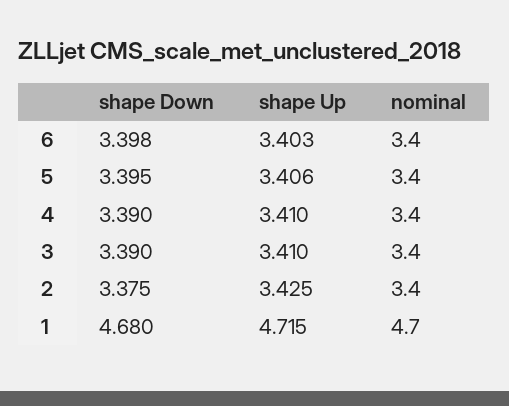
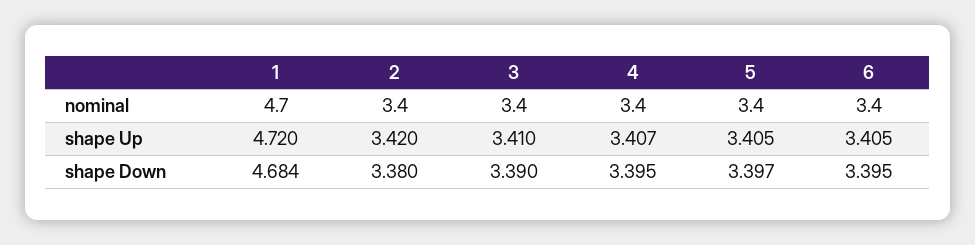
  {
    "shape Down": {
-     "6": 3.398,
+     "6": 3.395,
-     "5": 3.395,
+     "5": 3.397,
-     "4": 3.39,
+     "4": 3.395,
      "3": 3.39,
-     "2": 3.375,
+     "2": 3.38,
-     "1": 4.68
+     "1": 4.684
    },
    "shape Up": {
-     "6": 3.403,
+     "6": 3.405,
-     "5": 3.406,
+     "5": 3.405,
-     "4": 3.41,
+     "4": 3.407,
      "3": 3.41,
-     "2": 3.425,
+     "2": 3.42,
-     "1": 4.715
+     "1": 4.72
    },
    "nominal": {
      "6": 3.4,
      "5": 3.4,
      "4": 3.4,
      "3": 3.4,
      "2": 3.4,
      "1": 4.7
    }
  }

